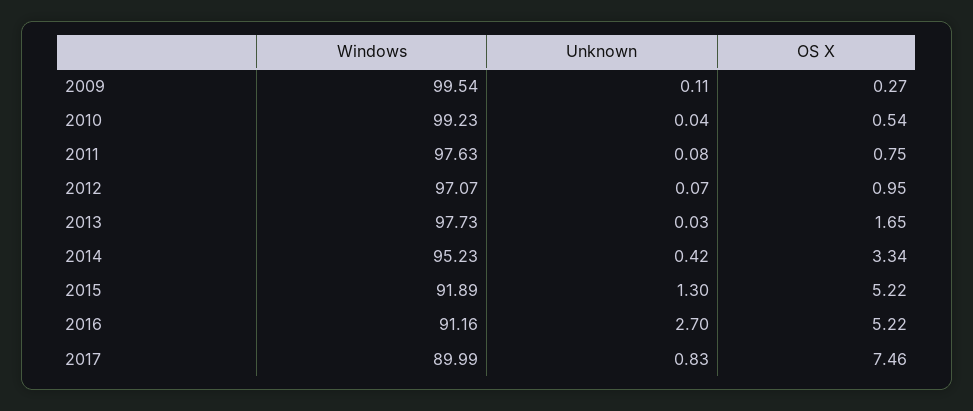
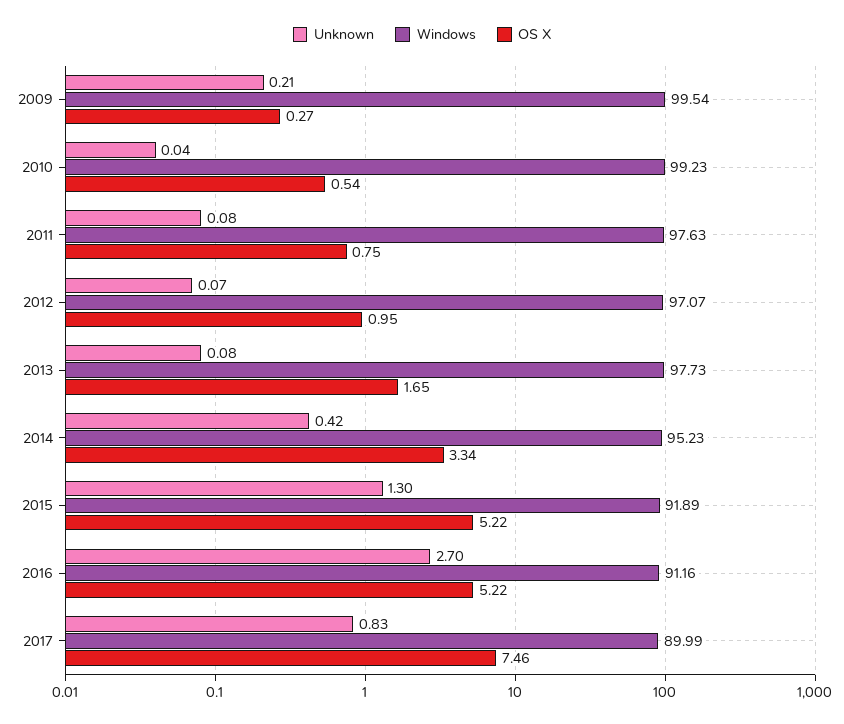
  {
    "Windows": {
      "2009": 99.54,
      "2010": 99.23,
      "2011": 97.63,
      "2012": 97.07,
      "2013": 97.73,
      "2014": 95.23,
      "2015": 91.89,
      "2016": 91.16,
      "2017": 89.99
    },
    "Unknown": {
-     "2009": 0.11,
+     "2009": 0.21,
      "2010": 0.04,
      "2011": 0.08,
      "2012": 0.07,
-     "2013": 0.03,
+     "2013": 0.08,
      "2014": 0.42,
      "2015": 1.3,
      "2016": 2.7,
      "2017": 0.83
    },
    "OS X": {
      "2009": 0.27,
      "2010": 0.54,
      "2011": 0.75,
      "2012": 0.95,
      "2013": 1.65,
      "2014": 3.34,
      "2015": 5.22,
      "2016": 5.22,
      "2017": 7.46
    }
  }

